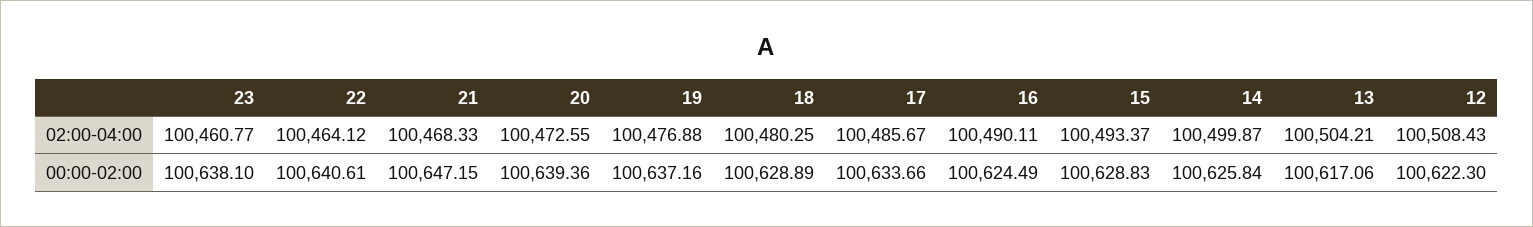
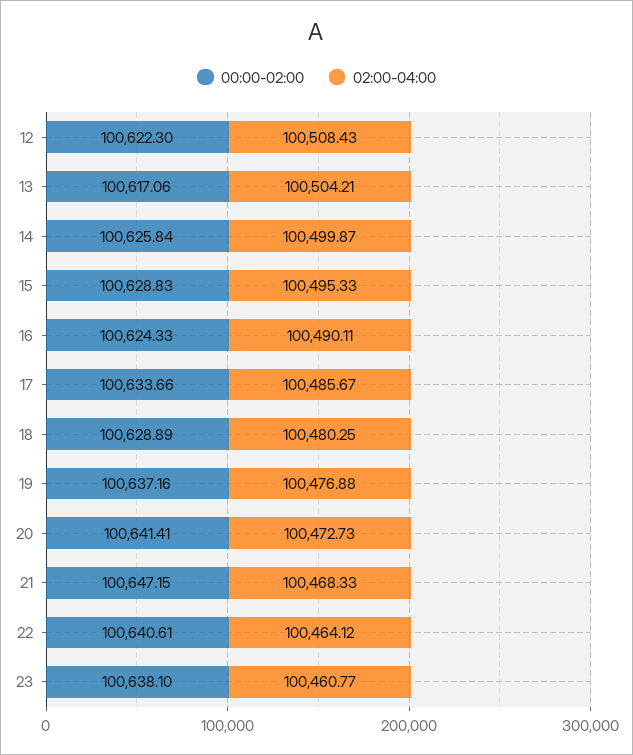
  {
    "02:00-04:00": {
      "23": 100460.77,
      "22": 100464.12,
      "21": 100468.33,
-     "20": 100472.55,
+     "20": 100472.73,
      "19": 100476.88,
      "18": 100480.25,
      "17": 100485.67,
      "16": 100490.11,
-     "15": 100493.37,
+     "15": 100495.33,
      "14": 100499.87,
      "13": 100504.21,
      "12": 100508.43
    },
    "00:00-02:00": {
      "23": 100638.1,
      "22": 100640.61,
      "21": 100647.15,
-     "20": 100639.36,
+     "20": 100641.41,
      "19": 100637.16,
      "18": 100628.89,
      "17": 100633.66,
-     "16": 100624.49,
+     "16": 100624.33,
      "15": 100628.83,
      "14": 100625.84,
      "13": 100617.06,
      "12": 100622.3
    }
  }

